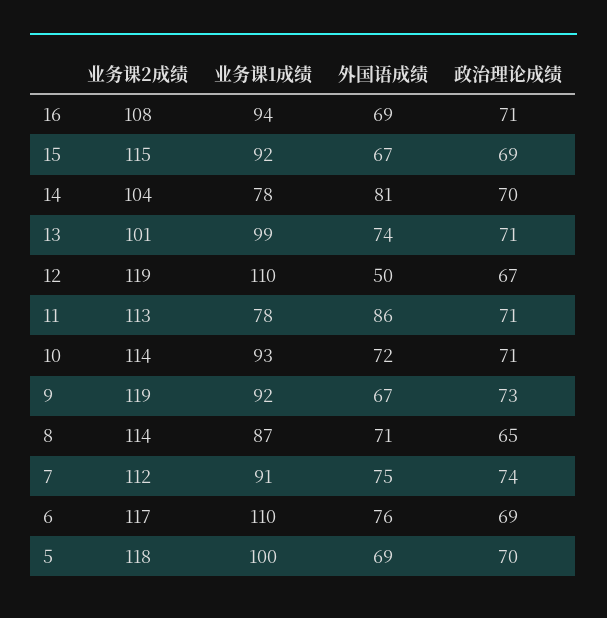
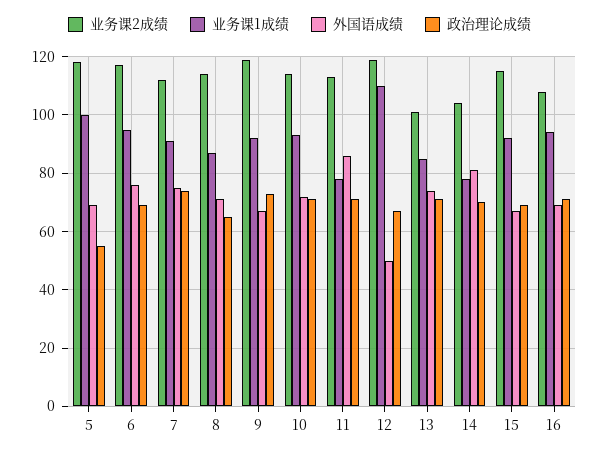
  {
    "业务课2成绩": {
      "16": 108,
      "15": 115,
      "14": 104,
      "13": 101,
      "12": 119,
      "11": 113,
      "10": 114,
      "9": 119,
      "8": 114,
      "7": 112,
      "6": 117,
      "5": 118
    },
    "业务课1成绩": {
      "16": 94,
      "15": 92,
      "14": 78,
-     "13": 99,
+     "13": 85,
      "12": 110,
      "11": 78,
      "10": 93,
      "9": 92,
      "8": 87,
      "7": 91,
-     "6": 110,
+     "6": 95,
      "5": 100
    },
    "外国语成绩": {
      "16": 69,
      "15": 67,
      "14": 81,
      "13": 74,
      "12": 50,
      "11": 86,
      "10": 72,
      "9": 67,
      "8": 71,
      "7": 75,
      "6": 76,
      "5": 69
    },
    "政治理论成绩": {
      "16": 71,
      "15": 69,
      "14": 70,
      "13": 71,
      "12": 67,
      "11": 71,
      "10": 71,
      "9": 73,
      "8": 65,
      "7": 74,
      "6": 69,
-     "5": 70
+     "5": 55
    }
  }

